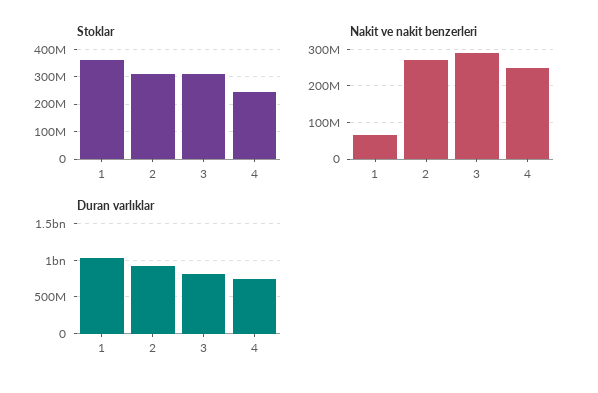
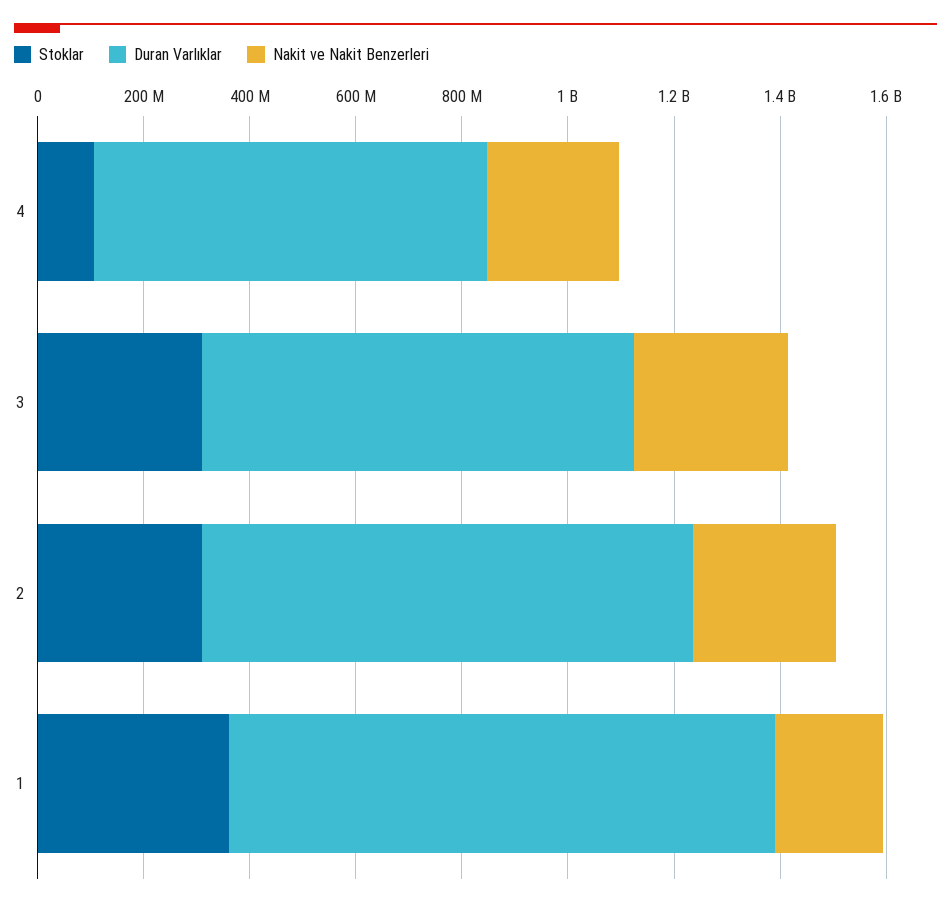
  {
    "Stoklar": {
      "1": 350000000,
      "2": 300000000,
      "3": 300000000,
-     "4": 250000000
+     "4": 100000000
    },
    "Nakit ve nakit benzerleri": {
-     "1": 60000000,
+     "1": 200000000,
      "2": 260000000,
      "3": 300000000,
      "4": 240000000
    },
    "Duran varlıklar": {
      "1": 1050000000,
      "2": 900000000,
      "3": 800000000,
      "4": 750000000
    }
  }

